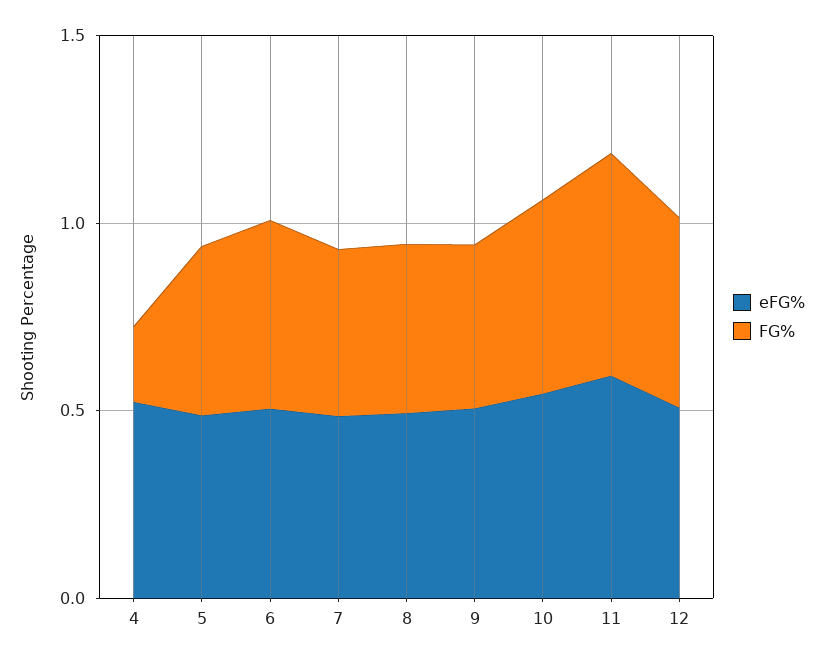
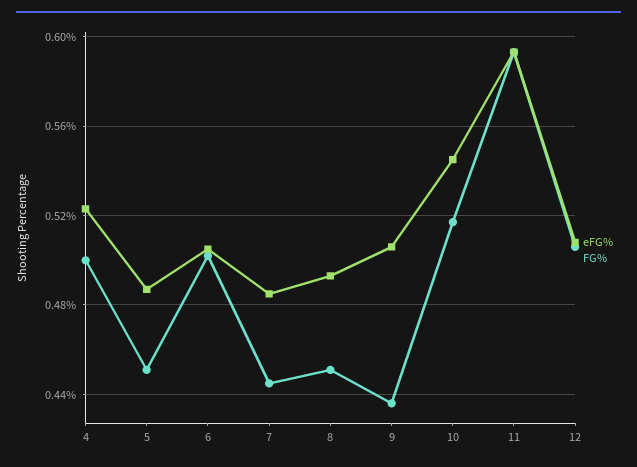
  {
    "eFG%": {
      "4": 0.525,
      "5": 0.485,
      "6": 0.505,
      "7": 0.485,
      "8": 0.495,
      "9": 0.505,
      "10": 0.545,
      "11": 0.595,
      "12": 0.51
    },
    "FG%": {
-     "4": 0.2,
+     "4": 0.5,
      "5": 0.45,
      "6": 0.5,
      "7": 0.445,
      "8": 0.45,
      "9": 0.435,
      "10": 0.515,
      "11": 0.595,
      "12": 0.505
    }
  }

